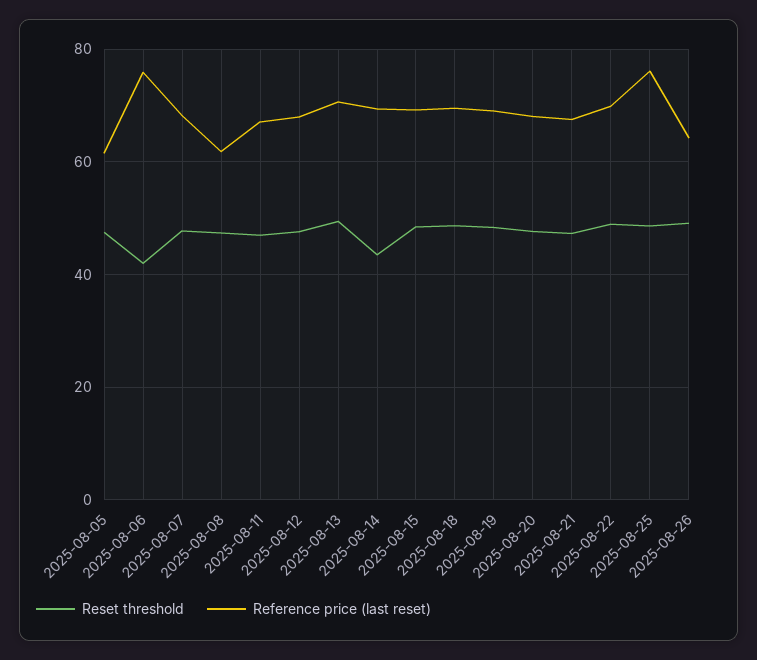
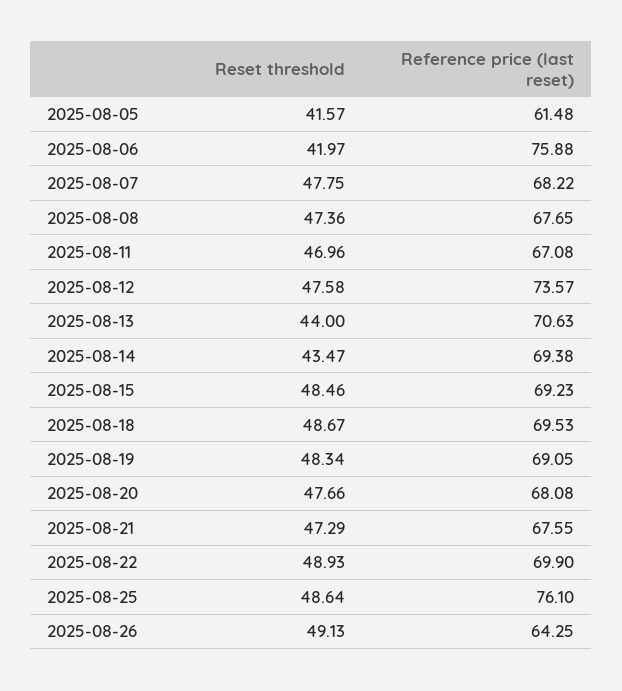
  {
    "Reset threshold": {
-     "2025-08-05": 48,
+     "2025-08-05": 41.57,
      "2025-08-06": 41.97,
      "2025-08-07": 47.75,
      "2025-08-08": 47.36,
      "2025-08-11": 46.96,
      "2025-08-12": 47.58,
-     "2025-08-13": 50,
+     "2025-08-13": 44,
      "2025-08-14": 43.47,
      "2025-08-15": 48.46,
      "2025-08-18": 48.67,
      "2025-08-19": 48.34,
      "2025-08-20": 47.66,
      "2025-08-21": 47.29,
      "2025-08-22": 48.93,
      "2025-08-25": 48.64,
      "2025-08-26": 49.13
    },
    "Reference price (last reset)": {
      "2025-08-05": 61.48,
      "2025-08-06": 75.88,
      "2025-08-07": 68.22,
-     "2025-08-08": 62,
+     "2025-08-08": 67.65,
      "2025-08-11": 67.08,
-     "2025-08-12": 68,
+     "2025-08-12": 73.57,
      "2025-08-13": 70.63,
      "2025-08-14": 69.38,
      "2025-08-15": 69.23,
      "2025-08-18": 69.53,
      "2025-08-19": 69.05,
      "2025-08-20": 68.08,
      "2025-08-21": 67.55,
      "2025-08-22": 69.9,
      "2025-08-25": 76.1,
      "2025-08-26": 64.25
    }
  }

